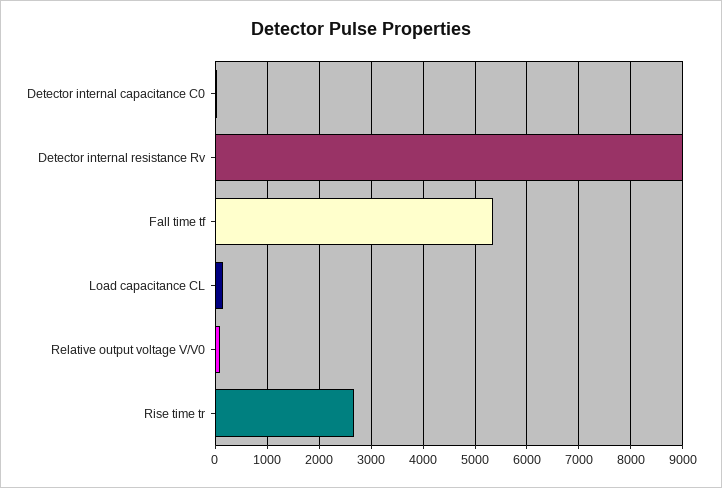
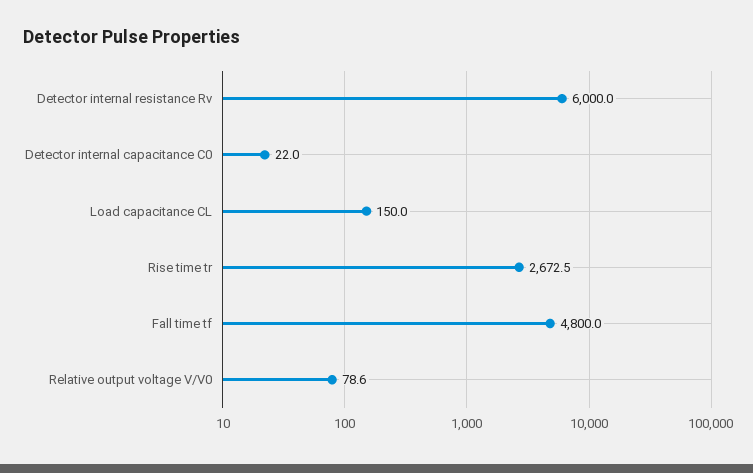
  {
    "Detector internal capacitance C0": 22,
-   "Detector internal resistance Rv": 9000,
+   "Detector internal resistance Rv": 6000,
-   "Fall time tf": 5400,
+   "Fall time tf": 4800,
    "Load capacitance CL": 150,
    "Relative output voltage V/V0": 78.6,
    "Rise time tr": 2672.5
  }

